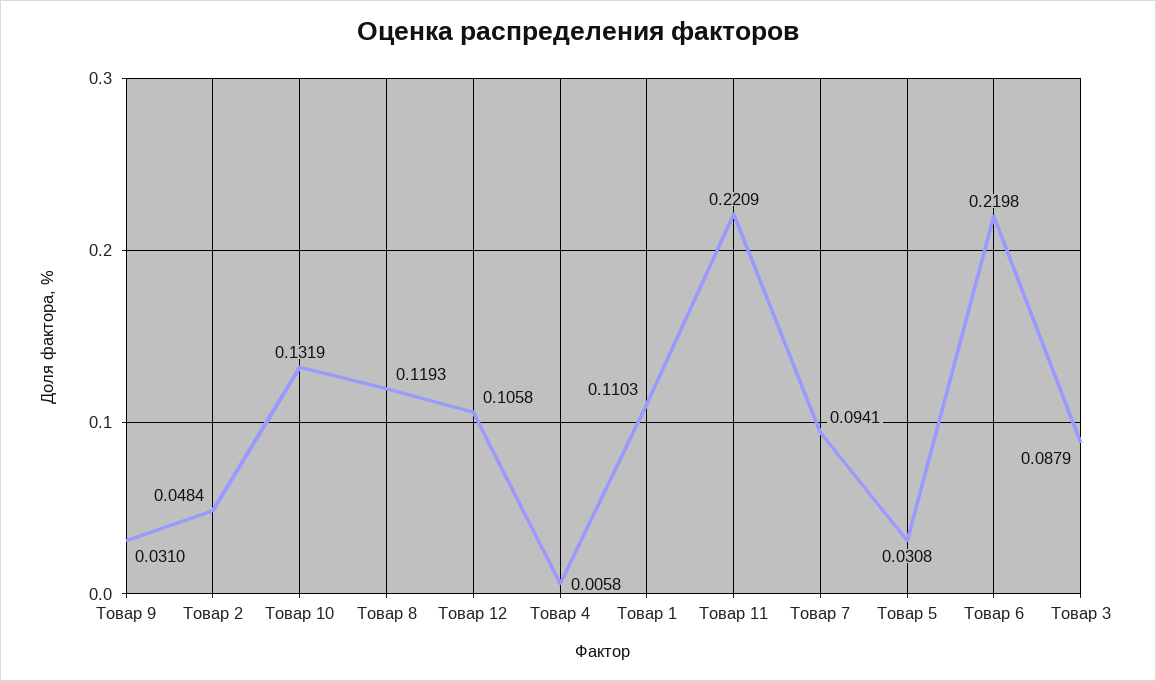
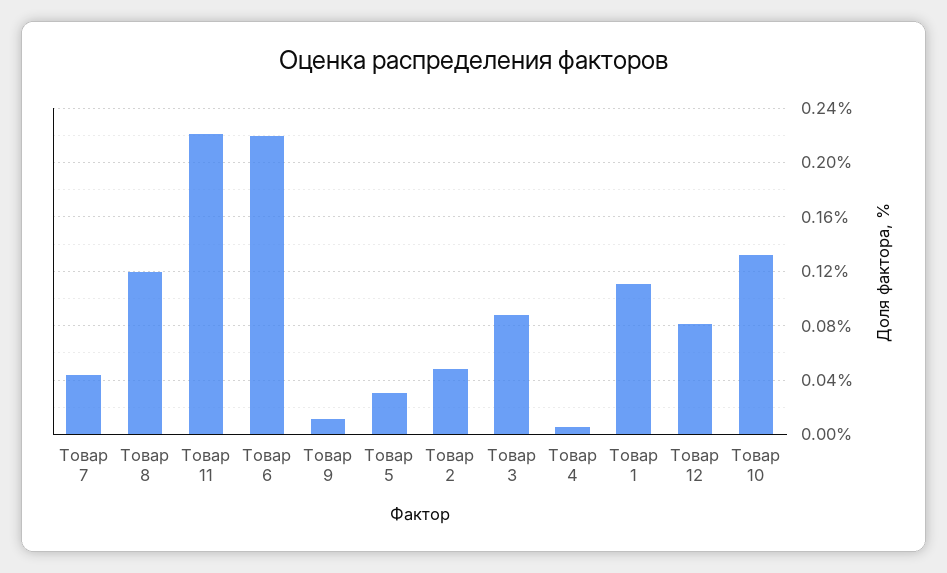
  {
-   "Товар 9": 0.031,
+   "Товар 9": 0.01,
    "Товар 2": 0.0484,
    "Товар 10": 0.1319,
    "Товар 8": 0.1193,
-   "Товар 12": 0.1058,
+   "Товар 12": 0.08,
    "Товар 4": 0.0058,
    "Товар 1": 0.1103,
    "Товар 11": 0.2209,
-   "Товар 7": 0.0941,
+   "Товар 7": 0.045,
    "Товар 5": 0.0308,
    "Товар 6": 0.2198,
    "Товар 3": 0.0879
  }

